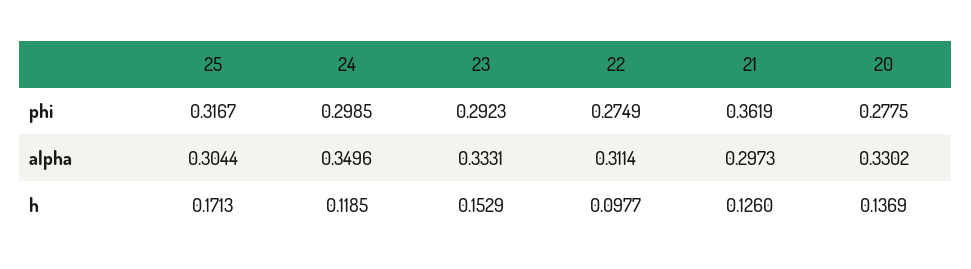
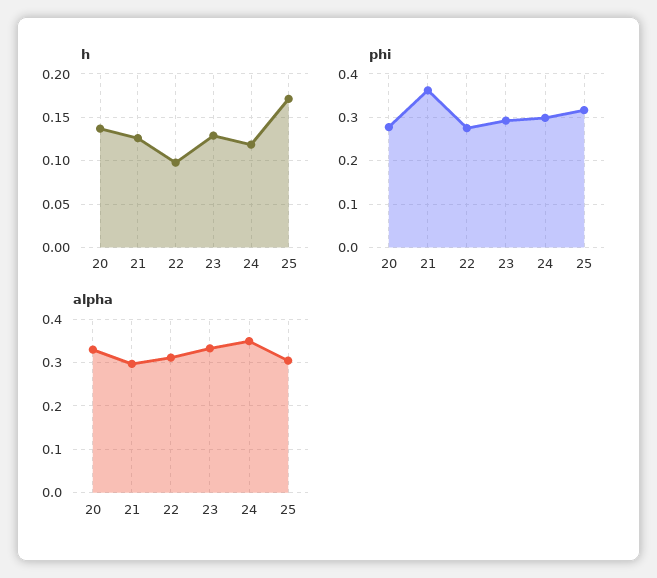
  {
    "phi": {
      "25": 0.3167,
      "24": 0.2985,
      "23": 0.2923,
      "22": 0.2749,
      "21": 0.3619,
      "20": 0.2775
    },
    "alpha": {
      "25": 0.3044,
      "24": 0.3496,
      "23": 0.3331,
      "22": 0.3114,
      "21": 0.2973,
      "20": 0.3302
    },
    "h": {
      "25": 0.1713,
      "24": 0.1185,
-     "23": 0.1529,
+     "23": 0.13,
      "22": 0.0977,
      "21": 0.126,
      "20": 0.1369
    }
  }

